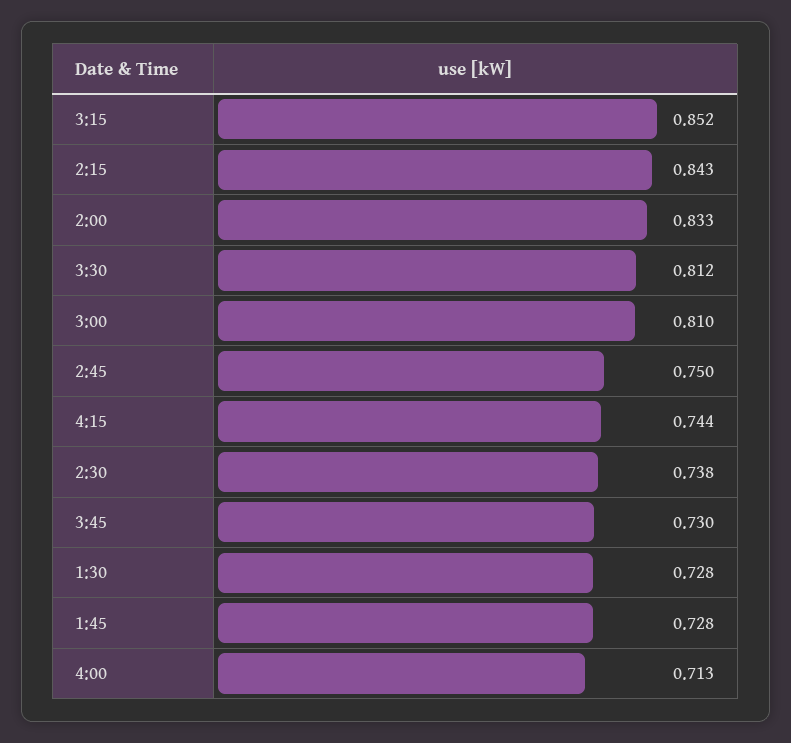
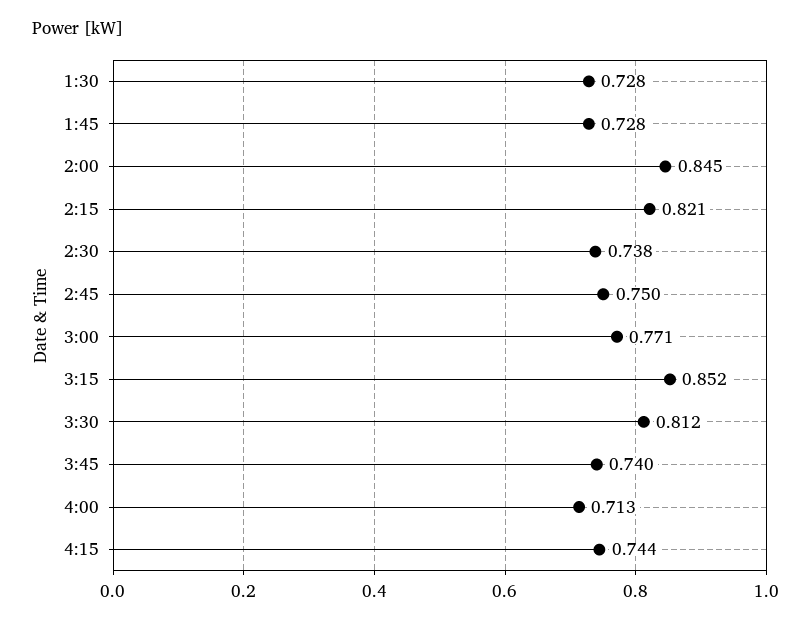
  {
    "3:15": 0.852,
-   "2:15": 0.843,
+   "2:15": 0.821,
-   "2:00": 0.833,
+   "2:00": 0.845,
    "3:30": 0.812,
-   "3:00": 0.81,
+   "3:00": 0.771,
    "2:45": 0.75,
    "4:15": 0.744,
    "2:30": 0.738,
-   "3:45": 0.73,
+   "3:45": 0.74,
    "1:30": 0.728,
    "1:45": 0.728,
    "4:00": 0.713
  }

